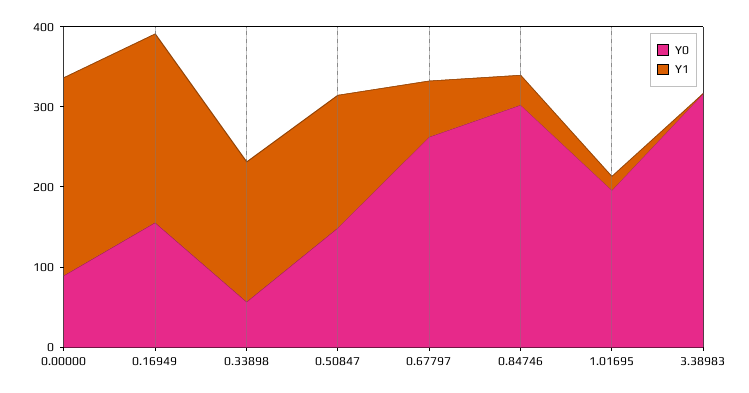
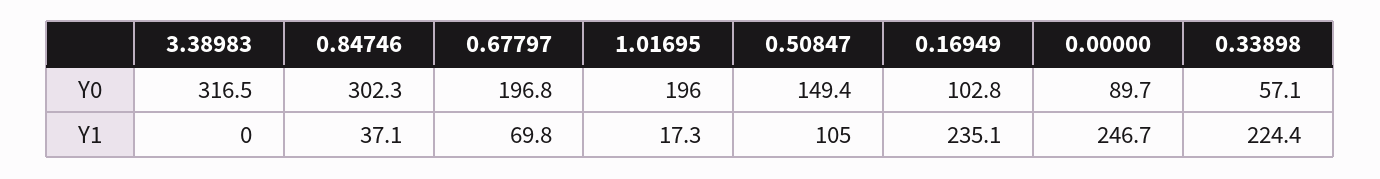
  {
    "Y0": {
      "0.00000": 89.7,
-     "0.16949": 160,
+     "0.16949": 102.8,
      "0.33898": 57.1,
      "0.50847": 149.4,
-     "0.67797": 260,
+     "0.67797": 196.8,
      "0.84746": 302.3,
      "1.01695": 196,
      "3.38983": 316.5
    },
    "Y1": {
      "0.00000": 246.7,
      "0.16949": 235.1,
-     "0.33898": 180,
+     "0.33898": 224.4,
-     "0.50847": 160,
+     "0.50847": 105,
      "0.67797": 69.8,
      "0.84746": 37.1,
      "1.01695": 17.3,
      "3.38983": 0
    }
  }

